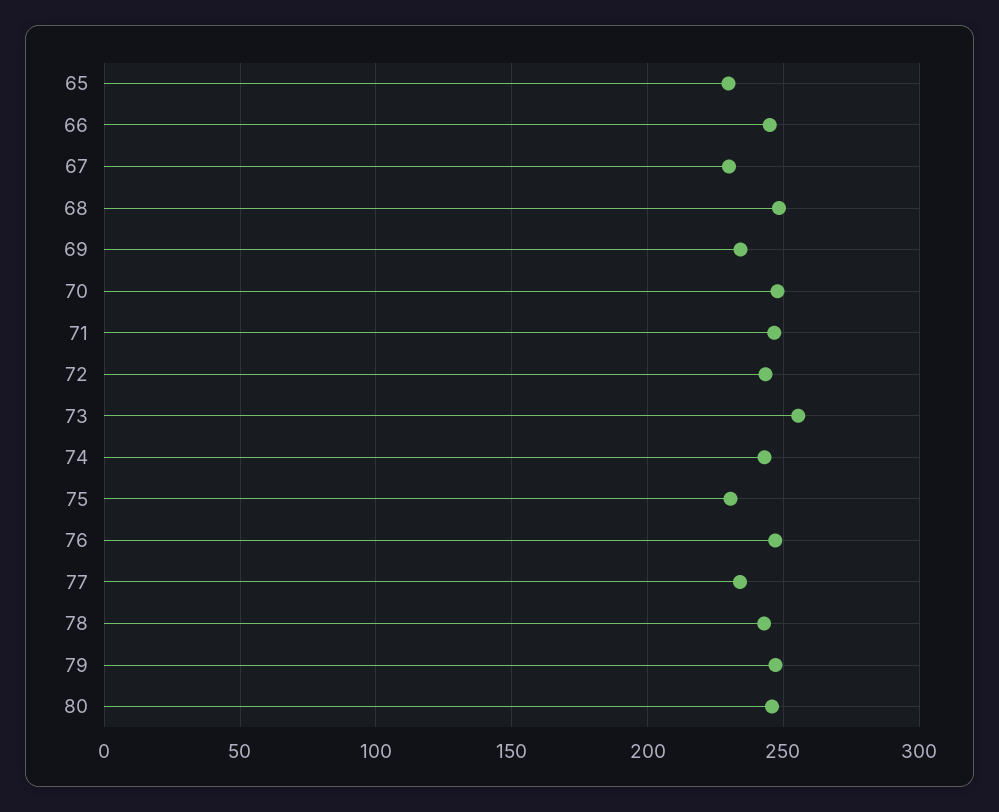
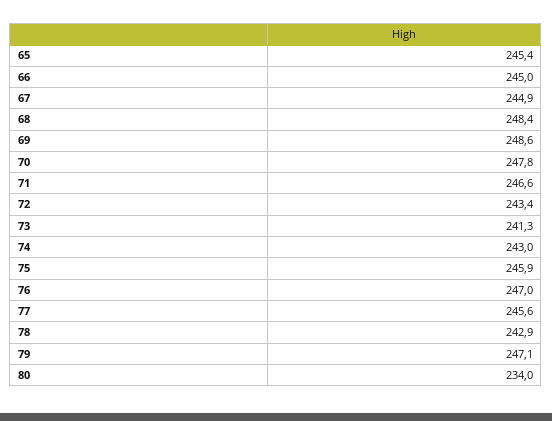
  {
-   "65": 230,
+   "65": 245.4,
    "66": 245,
-   "67": 230,
+   "67": 244.9,
    "68": 248.4,
-   "69": 235,
+   "69": 248.6,
    "70": 247.8,
    "71": 246.6,
    "72": 243.4,
-   "73": 255,
+   "73": 241.3,
    "74": 243,
-   "75": 230,
+   "75": 245.9,
    "76": 247,
-   "77": 235,
+   "77": 245.6,
    "78": 242.9,
    "79": 247.1,
-   "80": 245
+   "80": 234
  }

